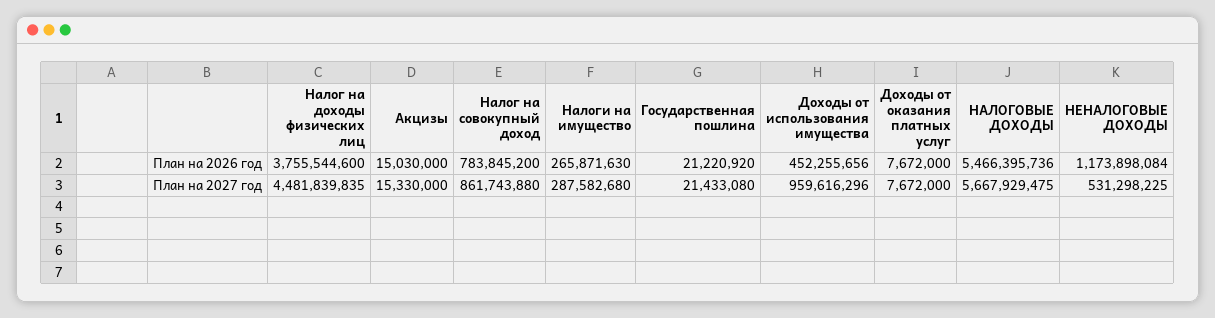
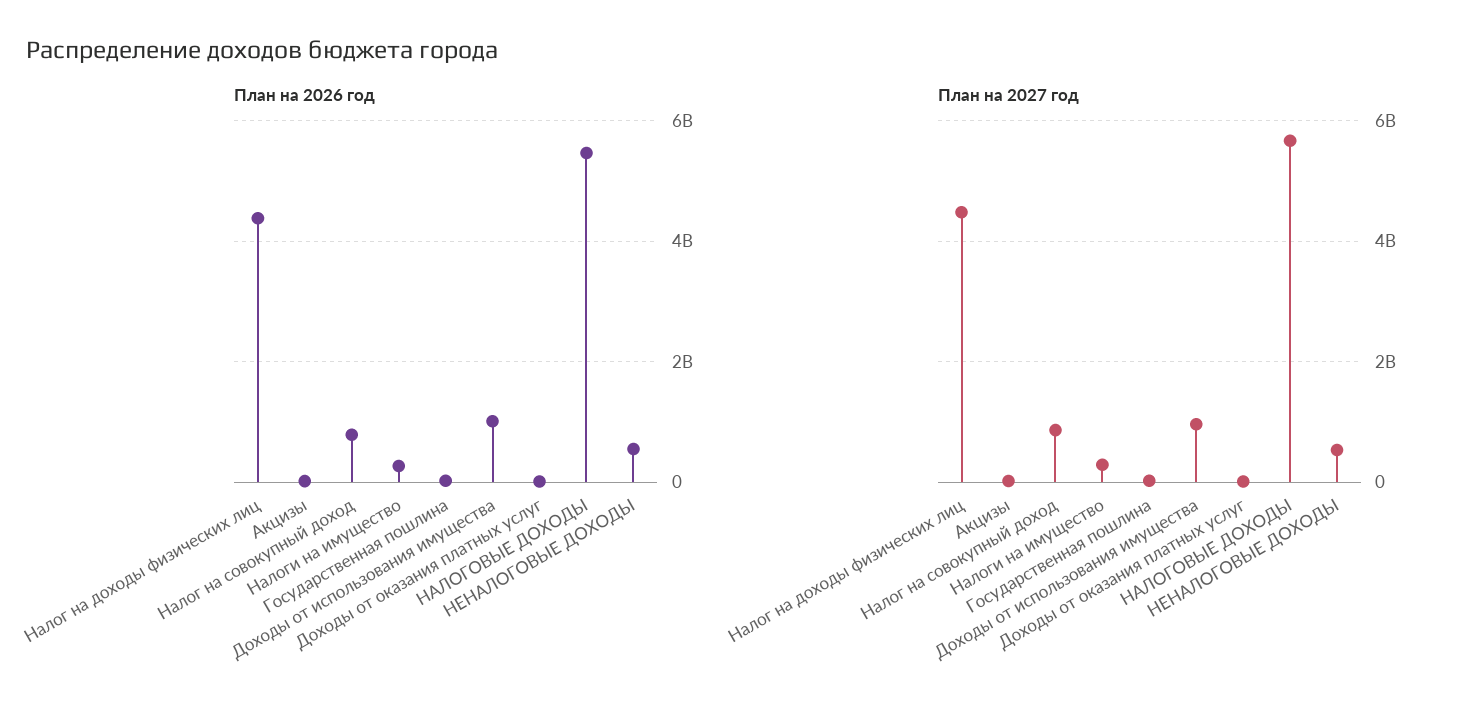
  {
    "План на 2026 год": {
-     "Налог на доходы физических лиц": 3755544600,
+     "Налог на доходы физических лиц": 4400000000,
      "Акцизы": 15030000,
      "Налог на совокупный доход": 783845200,
      "Налоги на имущество": 265871630,
      "Государственная пошлина": 21220920,
-     "Доходы от использования имущества": 452255656,
+     "Доходы от использования имущества": 1000000000,
      "Доходы от оказания платных услуг": 7672000,
      "НАЛОГОВЫЕ ДОХОДЫ": 5466395736,
-     "НЕНАЛОГОВЫЕ ДОХОДЫ": 1173898084
+     "НЕНАЛОГОВЫЕ ДОХОДЫ": 600000000
    },
    "План на 2027 год": {
      "Налог на доходы физических лиц": 4481839835,
      "Акцизы": 15330000,
      "Налог на совокупный доход": 861743880,
      "Налоги на имущество": 287582680,
      "Государственная пошлина": 21433080,
      "Доходы от использования имущества": 959616296,
      "Доходы от оказания платных услуг": 7672000,
      "НАЛОГОВЫЕ ДОХОДЫ": 5667929475,
      "НЕНАЛОГОВЫЕ ДОХОДЫ": 531298225
    }
  }

